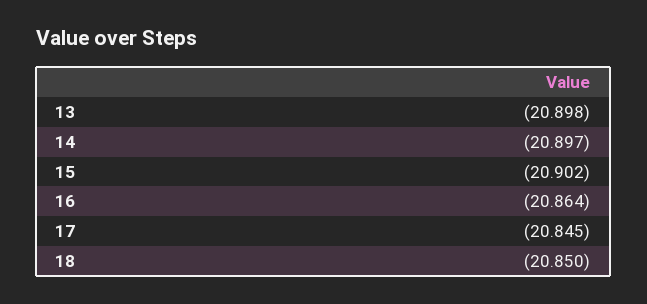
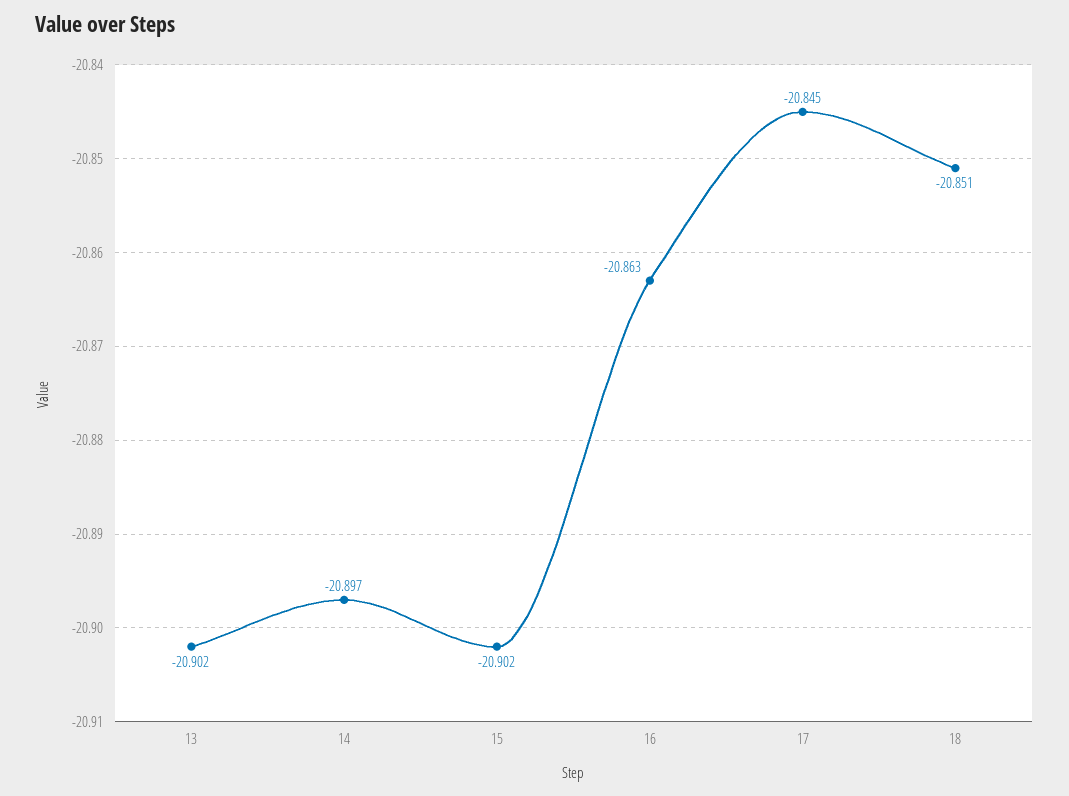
  {
-   "13": -20.898,
+   "13": -20.902,
    "14": -20.897,
    "15": -20.902,
-   "16": -20.864,
+   "16": -20.863,
    "17": -20.845,
-   "18": -20.85
+   "18": -20.851
  }

